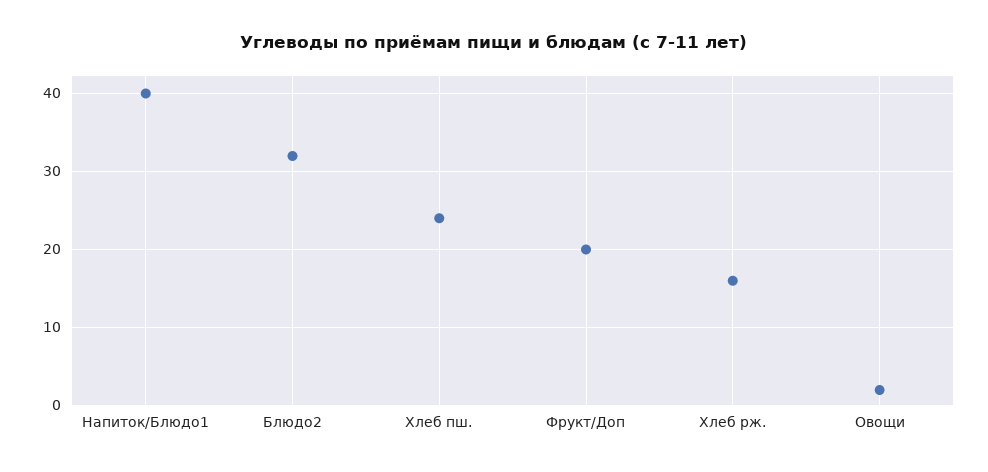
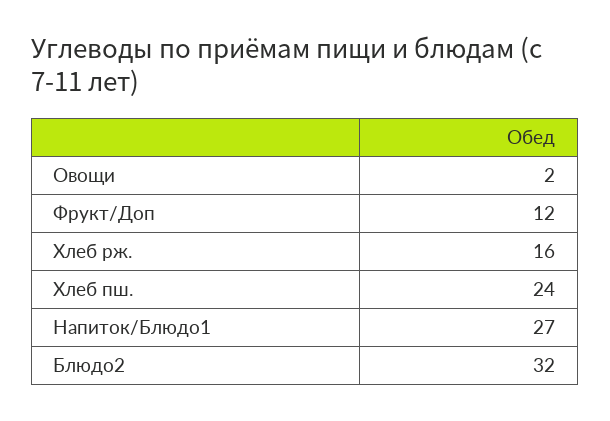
  {
-   "Напиток/Блюдо1": 40,
+   "Напиток/Блюдо1": 27,
    "Блюдо2": 32,
    "Хлеб пш.": 24,
-   "Фрукт/Доп": 20,
+   "Фрукт/Доп": 12,
    "Хлеб рж.": 16,
    "Овощи": 2
  }

